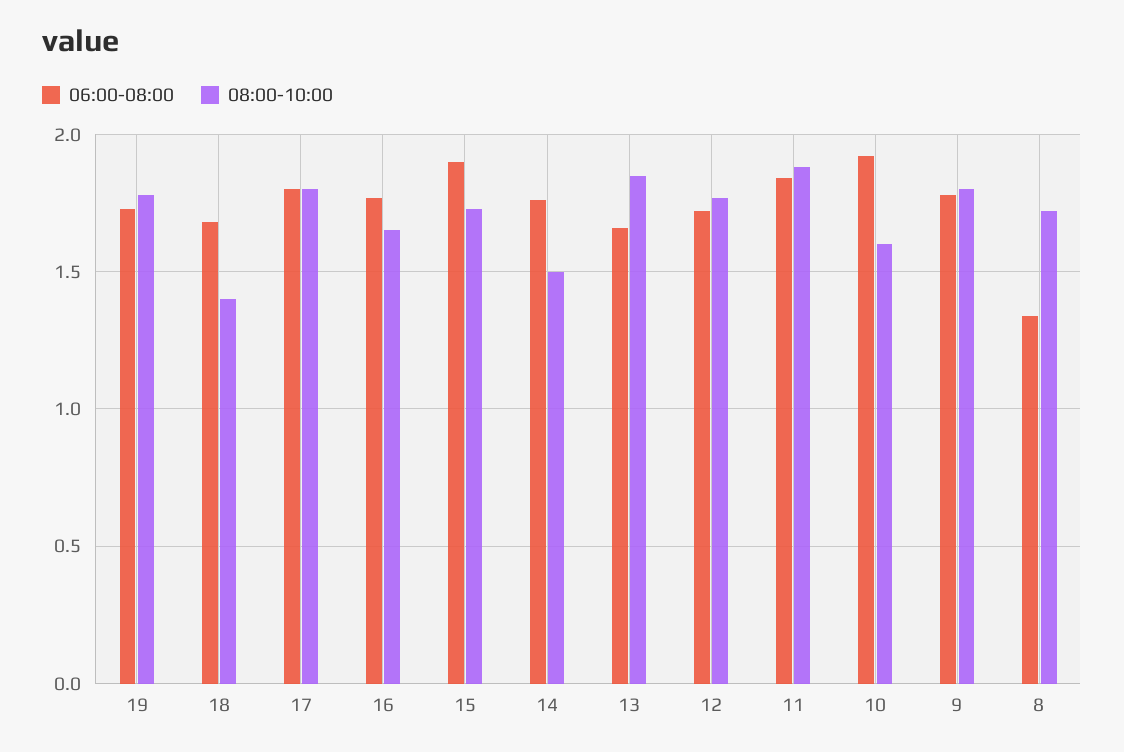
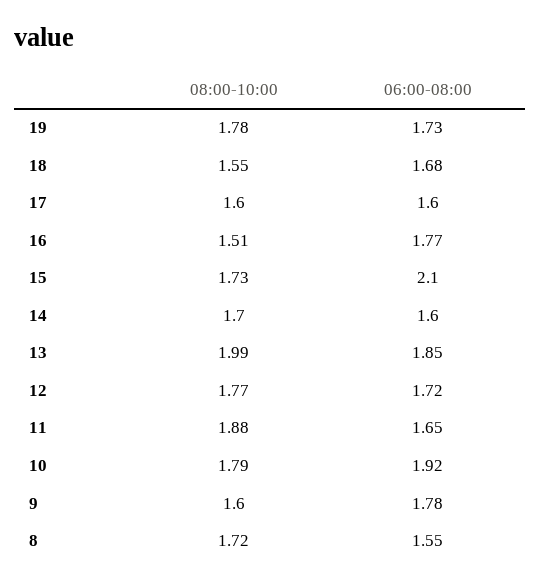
  {
    "06:00-08:00": {
      "19": 1.73,
      "18": 1.68,
-     "17": 1.8,
+     "17": 1.6,
      "16": 1.77,
-     "15": 1.9,
+     "15": 2.1,
-     "14": 1.75,
+     "14": 1.6,
-     "13": 1.65,
+     "13": 1.85,
      "12": 1.72,
-     "11": 1.85,
+     "11": 1.65,
      "10": 1.92,
      "9": 1.78,
-     "8": 1.35
+     "8": 1.55
    },
    "08:00-10:00": {
      "19": 1.78,
-     "18": 1.4,
+     "18": 1.55,
-     "17": 1.8,
+     "17": 1.6,
-     "16": 1.65,
+     "16": 1.51,
      "15": 1.73,
-     "14": 1.5,
+     "14": 1.7,
-     "13": 1.85,
+     "13": 1.99,
      "12": 1.77,
      "11": 1.88,
-     "10": 1.6,
+     "10": 1.79,
-     "9": 1.8,
+     "9": 1.6,
      "8": 1.72
    }
  }

